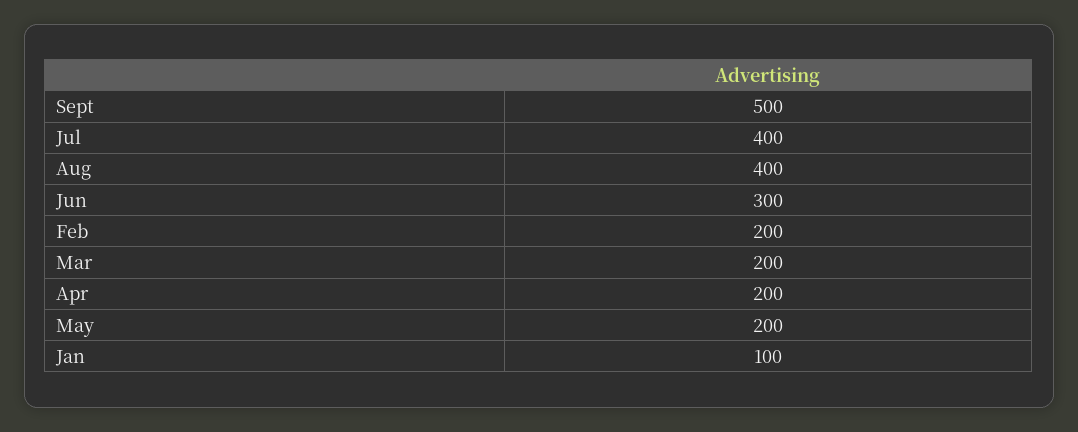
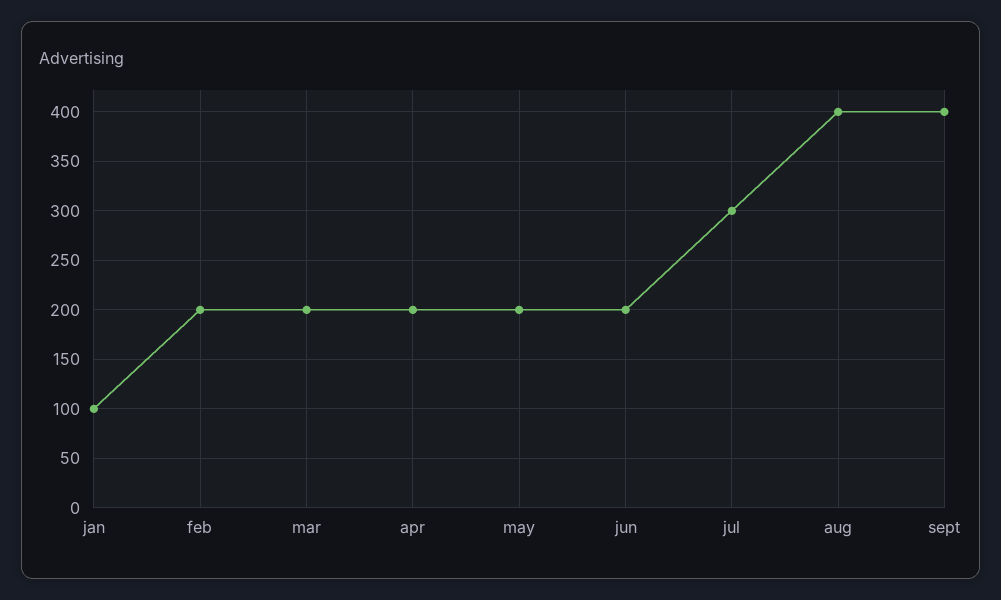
  {
-   "Sept": 500,
+   "Sept": 400,
-   "Jul": 400,
+   "Jul": 300,
    "Aug": 400,
-   "Jun": 300,
+   "Jun": 200,
    "Feb": 200,
    "Mar": 200,
    "Apr": 200,
    "May": 200,
    "Jan": 100
  }

